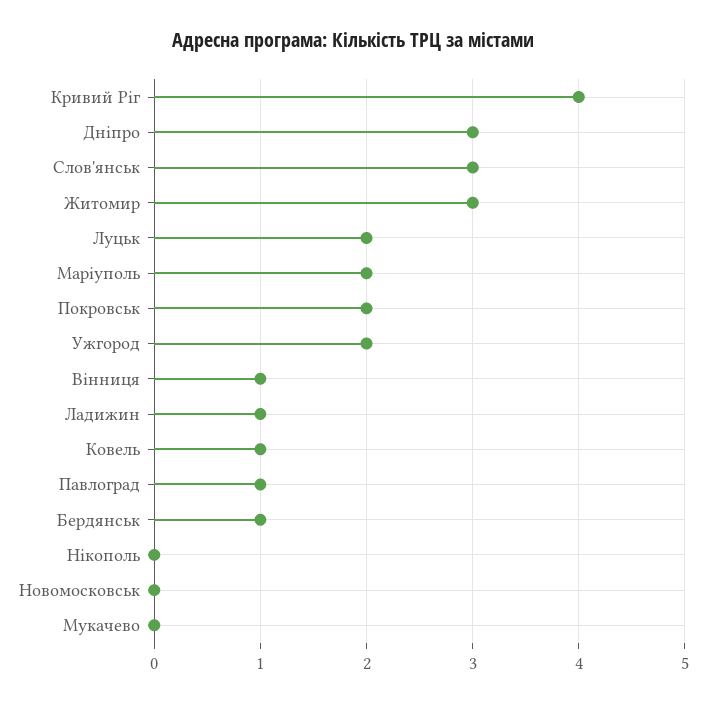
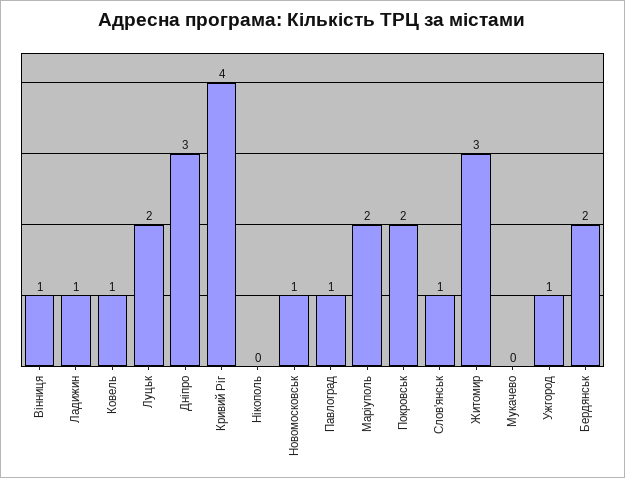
  {
    "Кривий Ріг": 4,
    "Дніпро": 3,
-   "Слов'янськ": 3,
+   "Слов'янськ": 1,
    "Житомир": 3,
    "Луцьк": 2,
    "Маріуполь": 2,
    "Покровськ": 2,
-   "Ужгород": 2,
+   "Ужгород": 1,
    "Вінниця": 1,
    "Ладижин": 1,
    "Ковель": 1,
    "Павлоград": 1,
-   "Бердянськ": 1,
+   "Бердянськ": 2,
    "Нікополь": 0,
-   "Новомосковськ": 0,
+   "Новомосковськ": 1,
    "Мукачево": 0
  }

